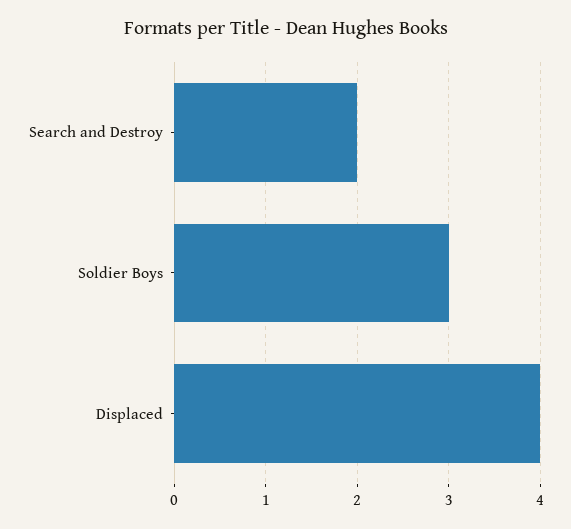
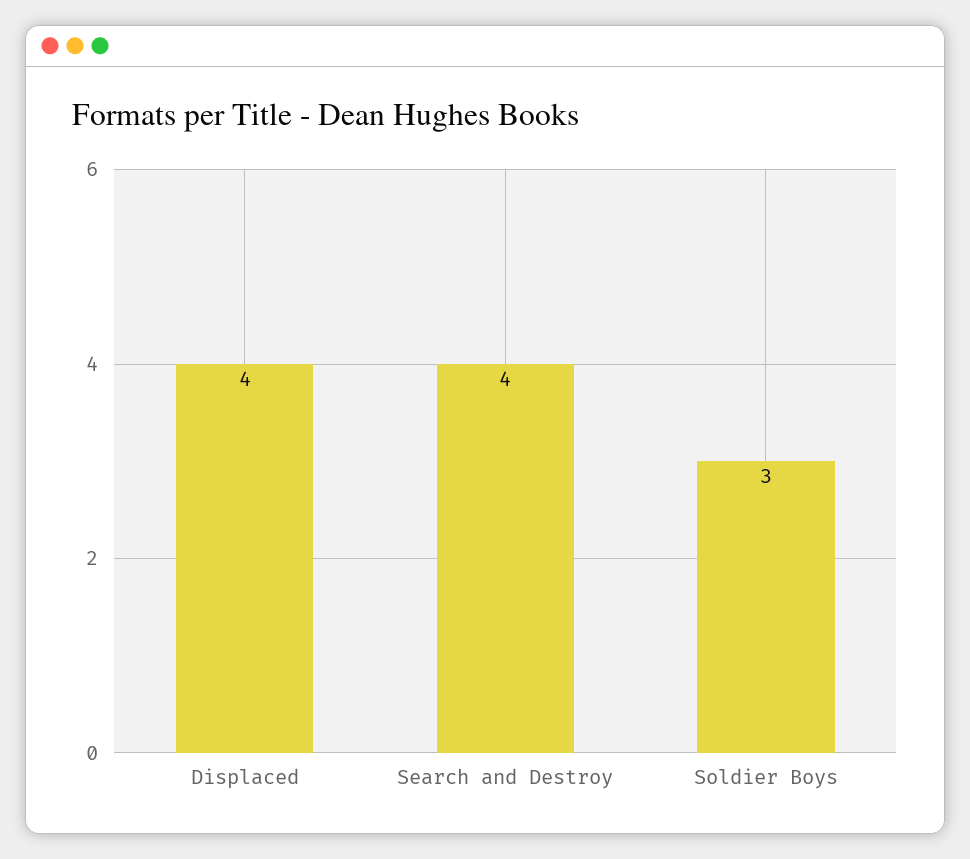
  {
-   "Search and Destroy": 2,
+   "Search and Destroy": 4,
    "Soldier Boys": 3,
    "Displaced": 4
  }

